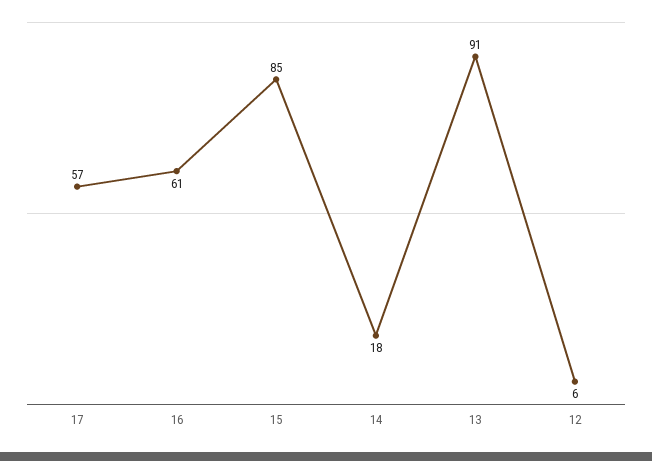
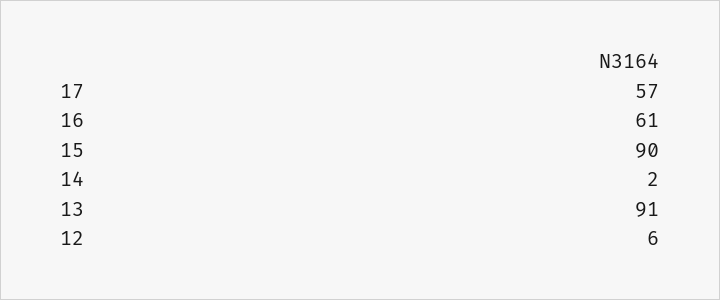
  {
    "17": 57,
    "16": 61,
-   "15": 85,
+   "15": 90,
-   "14": 18,
+   "14": 2,
    "13": 91,
    "12": 6
  }

